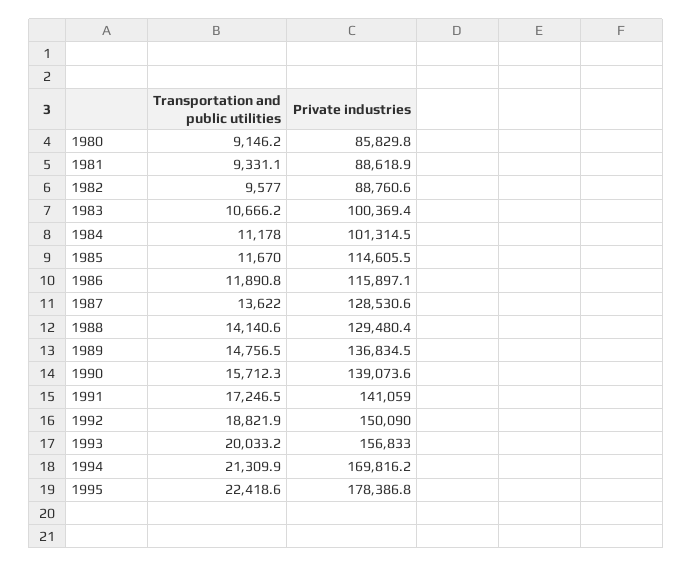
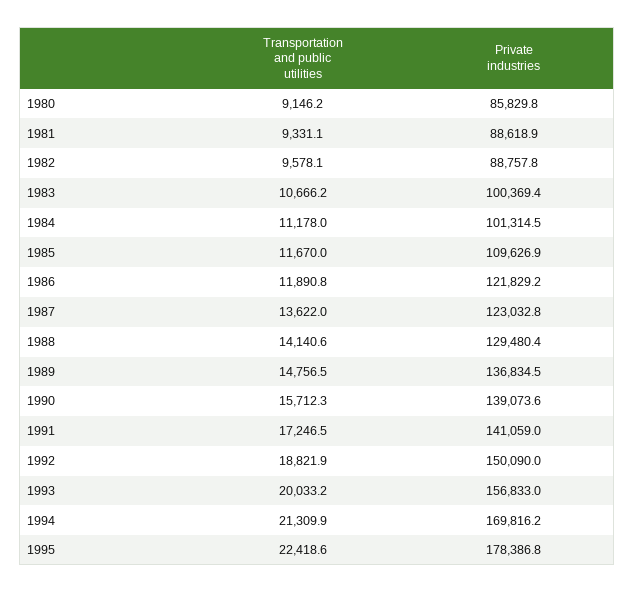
  {
    "Transportation and public utilities": {
      "1980": 9146.2,
      "1981": 9331.1,
-     "1982": 9577,
+     "1982": 9578.1,
      "1983": 10666.2,
      "1984": 11178,
      "1985": 11670,
      "1986": 11890.8,
      "1987": 13622,
      "1988": 14140.6,
      "1989": 14756.5,
      "1990": 15712.3,
      "1991": 17246.5,
      "1992": 18821.9,
      "1993": 20033.2,
      "1994": 21309.9,
      "1995": 22418.6
    },
    "Private industries": {
      "1980": 85829.8,
      "1981": 88618.9,
-     "1982": 88760.6,
+     "1982": 88757.8,
      "1983": 100369.4,
      "1984": 101314.5,
-     "1985": 114605.5,
+     "1985": 109626.9,
-     "1986": 115897.1,
+     "1986": 121829.2,
-     "1987": 128530.6,
+     "1987": 123032.8,
      "1988": 129480.4,
      "1989": 136834.5,
      "1990": 139073.6,
      "1991": 141059,
      "1992": 150090,
      "1993": 156833,
      "1994": 169816.2,
      "1995": 178386.8
    }
  }

